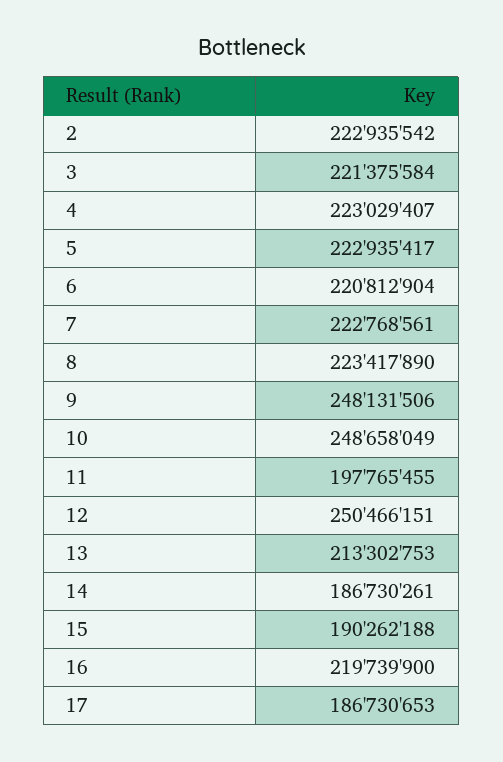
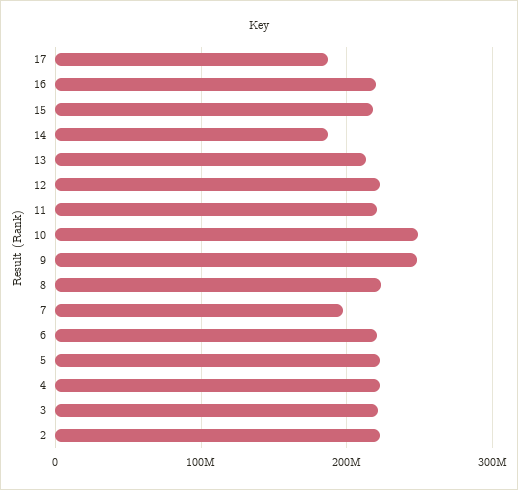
  {
    "2": 222935542,
    "3": 221375584,
    "4": 223029407,
    "5": 222935417,
    "6": 220812904,
-   "7": 222768561,
+   "7": 200000000,
    "8": 223417890,
    "9": 248131506,
    "10": 248658049,
-   "11": 197765455,
+   "11": 220000000,
-   "12": 250466151,
+   "12": 220000000,
    "13": 213302753,
    "14": 186730261,
-   "15": 190262188,
+   "15": 220000000,
    "16": 219739900,
    "17": 186730653
  }

